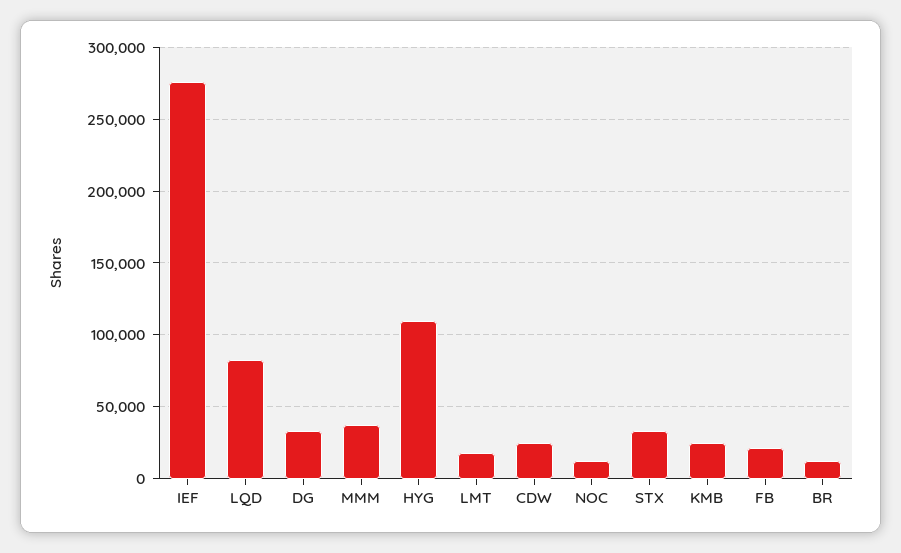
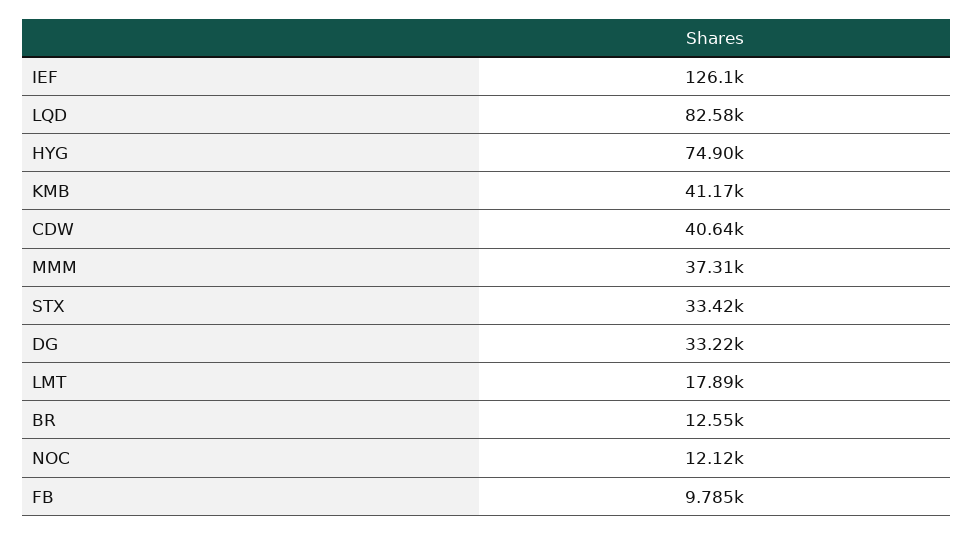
  {
-   "IEF": 275000,
+   "IEF": 126100,
    "LQD": 82580,
    "DG": 33220,
    "MMM": 37310,
-   "HYG": 110000,
+   "HYG": 74900,
    "LMT": 17890,
-   "CDW": 25000,
+   "CDW": 40640,
    "NOC": 12120,
    "STX": 33420,
-   "KMB": 25000,
+   "KMB": 41170,
-   "FB": 20000,
+   "FB": 9785,
    "BR": 12550
  }

